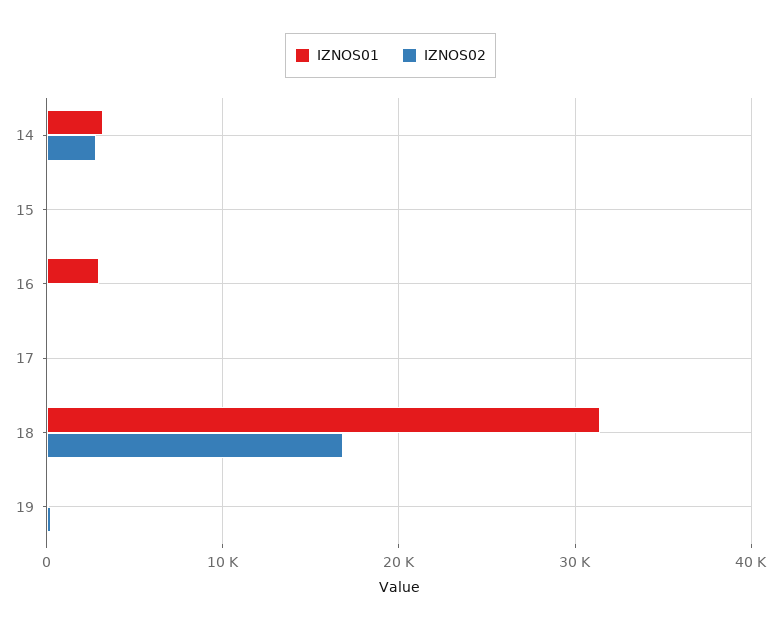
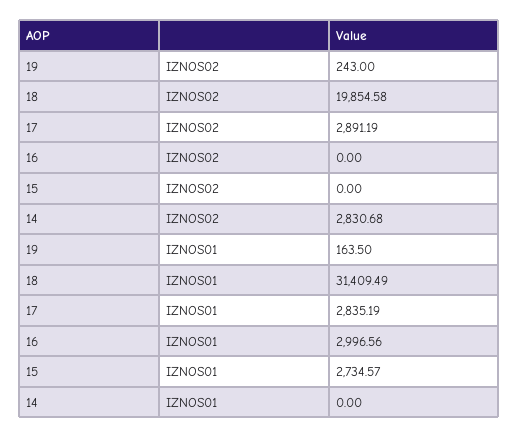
  {
    "IZNOS01": {
-     "14": 3000,
+     "14": 0,
-     "15": 0,
+     "15": 2734.57,
      "16": 2996.56,
-     "17": 0,
+     "17": 2835.19,
      "18": 31409.49,
      "19": 163.5
    },
    "IZNOS02": {
      "14": 2830.68,
      "15": 0,
      "16": 0,
-     "17": 0,
+     "17": 2891.19,
-     "18": 17000,
+     "18": 19854.58,
      "19": 243
    }
  }

